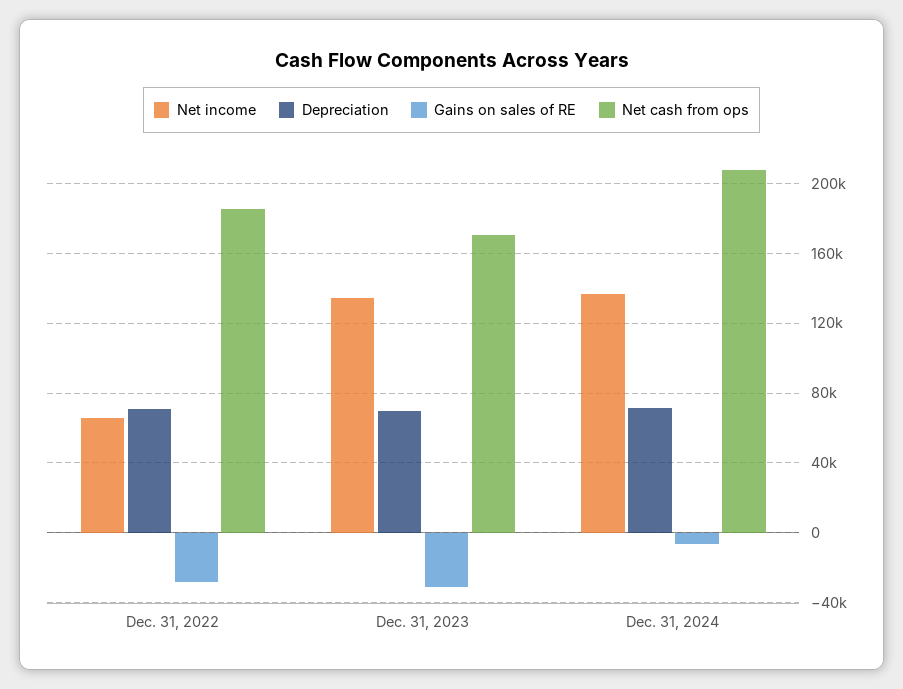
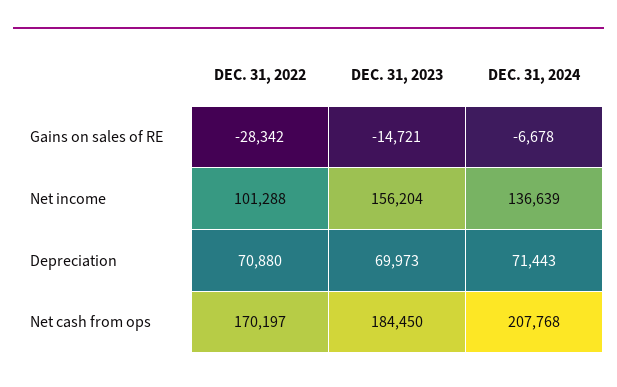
  {
    "Net income": {
-     "Dec. 31, 2022": 65000,
+     "Dec. 31, 2022": 101288,
-     "Dec. 31, 2023": 135000,
+     "Dec. 31, 2023": 156204,
      "Dec. 31, 2024": 136639
    },
    "Depreciation": {
      "Dec. 31, 2022": 70880,
      "Dec. 31, 2023": 69973,
      "Dec. 31, 2024": 71443
    },
    "Gains on sales of RE": {
      "Dec. 31, 2022": -28342,
-     "Dec. 31, 2023": -30000,
+     "Dec. 31, 2023": -14721,
      "Dec. 31, 2024": -6678
    },
    "Net cash from ops": {
-     "Dec. 31, 2022": 185000,
+     "Dec. 31, 2022": 170197,
-     "Dec. 31, 2023": 170000,
+     "Dec. 31, 2023": 184450,
      "Dec. 31, 2024": 207768
    }
  }

